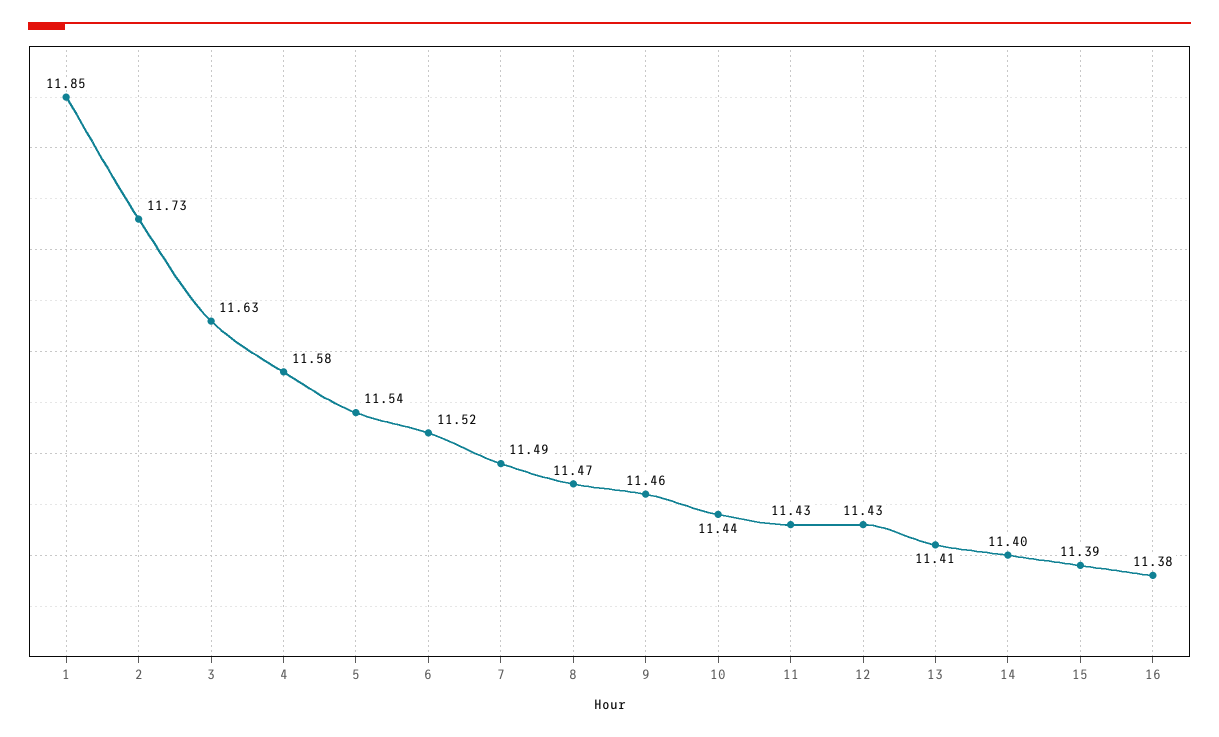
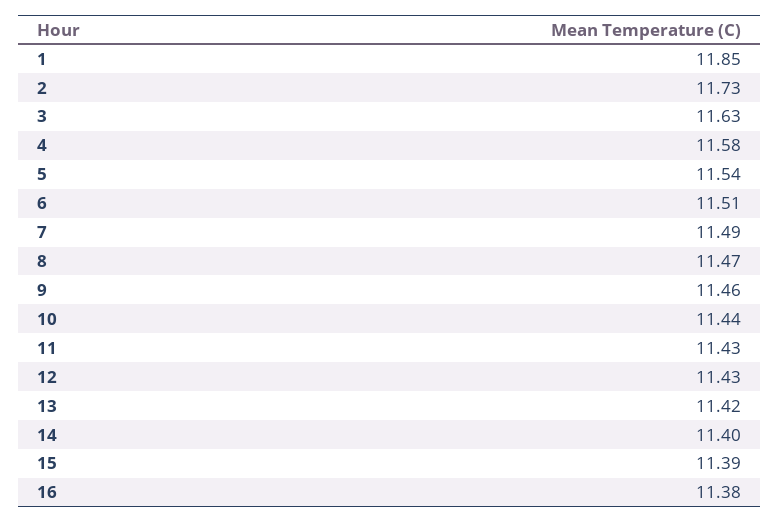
  {
    "1": 11.85,
    "2": 11.73,
    "3": 11.63,
    "4": 11.58,
    "5": 11.54,
-   "6": 11.52,
+   "6": 11.51,
    "7": 11.49,
    "8": 11.47,
    "9": 11.46,
    "10": 11.44,
    "11": 11.43,
    "12": 11.43,
-   "13": 11.41,
+   "13": 11.42,
    "14": 11.4,
    "15": 11.39,
    "16": 11.38
  }

